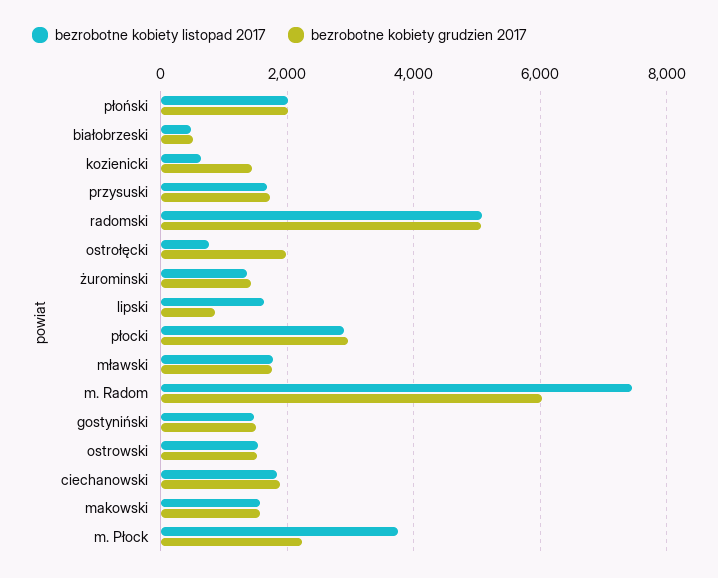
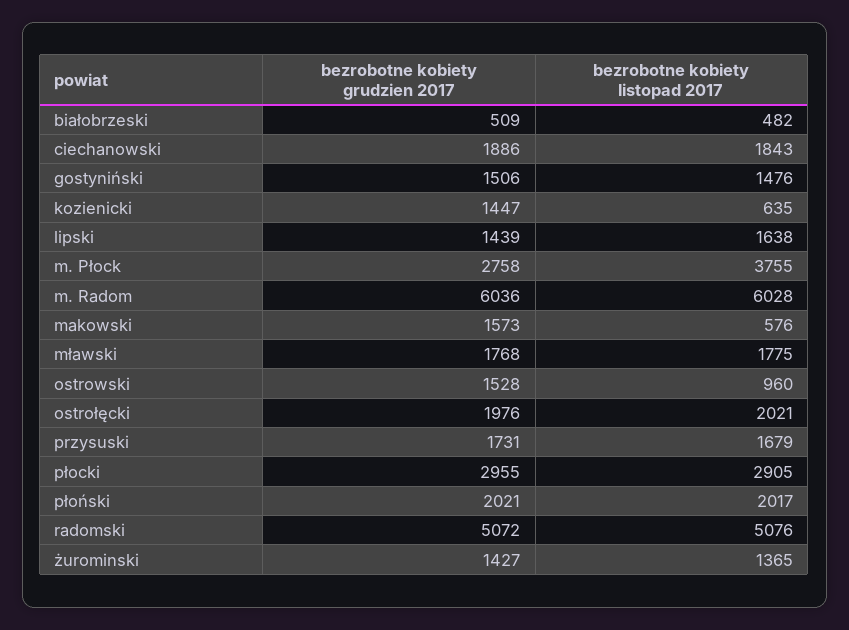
  {
    "bezrobotne kobiety listopad 2017": {
      "płoński": 2017,
      "białobrzeski": 482,
      "kozienicki": 635,
      "przysuski": 1679,
      "radomski": 5076,
-     "ostrołęcki": 800,
+     "ostrołęcki": 2021,
      "żurominski": 1365,
      "lipski": 1638,
      "płocki": 2905,
      "mławski": 1775,
-     "m. Radom": 7400,
+     "m. Radom": 6028,
      "gostyniński": 1476,
-     "ostrowski": 1600,
+     "ostrowski": 960,
      "ciechanowski": 1843,
-     "makowski": 1600,
+     "makowski": 576,
      "m. Płock": 3755
    },
    "bezrobotne kobiety grudzien 2017": {
      "płoński": 2021,
      "białobrzeski": 509,
      "kozienicki": 1447,
      "przysuski": 1731,
      "radomski": 5072,
      "ostrołęcki": 1976,
      "żurominski": 1427,
-     "lipski": 800,
+     "lipski": 1439,
      "płocki": 2955,
      "mławski": 1768,
      "m. Radom": 6036,
      "gostyniński": 1506,
      "ostrowski": 1528,
      "ciechanowski": 1886,
      "makowski": 1573,
-     "m. Płock": 2200
+     "m. Płock": 2758
    }
  }

